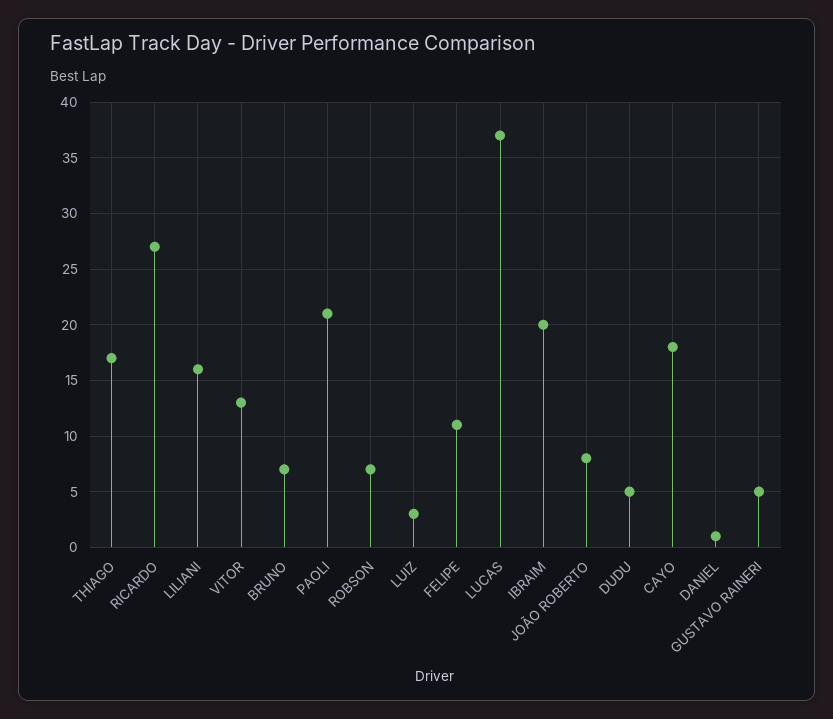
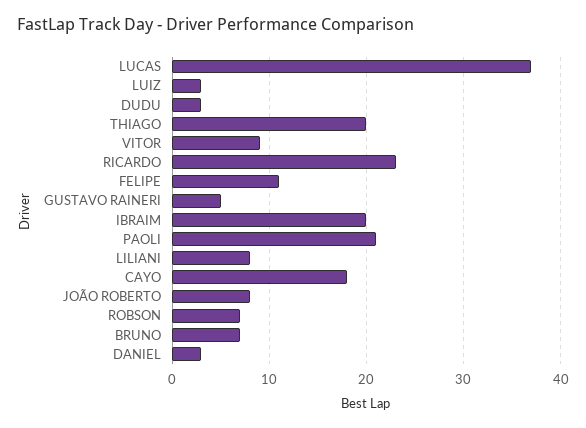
  {
-   "THIAGO": 17,
+   "THIAGO": 20,
-   "RICARDO": 27,
+   "RICARDO": 23,
-   "LILIANI": 16,
+   "LILIANI": 8,
-   "VITOR": 13,
+   "VITOR": 9,
    "BRUNO": 7,
    "PAOLI": 21,
    "ROBSON": 7,
    "LUIZ": 3,
    "FELIPE": 11,
    "LUCAS": 37,
    "IBRAIM": 20,
    "JOÃO ROBERTO": 8,
-   "DUDU": 5,
+   "DUDU": 3,
    "CAYO": 18,
-   "DANIEL": 1,
+   "DANIEL": 3,
    "GUSTAVO RAINERI": 5
  }

